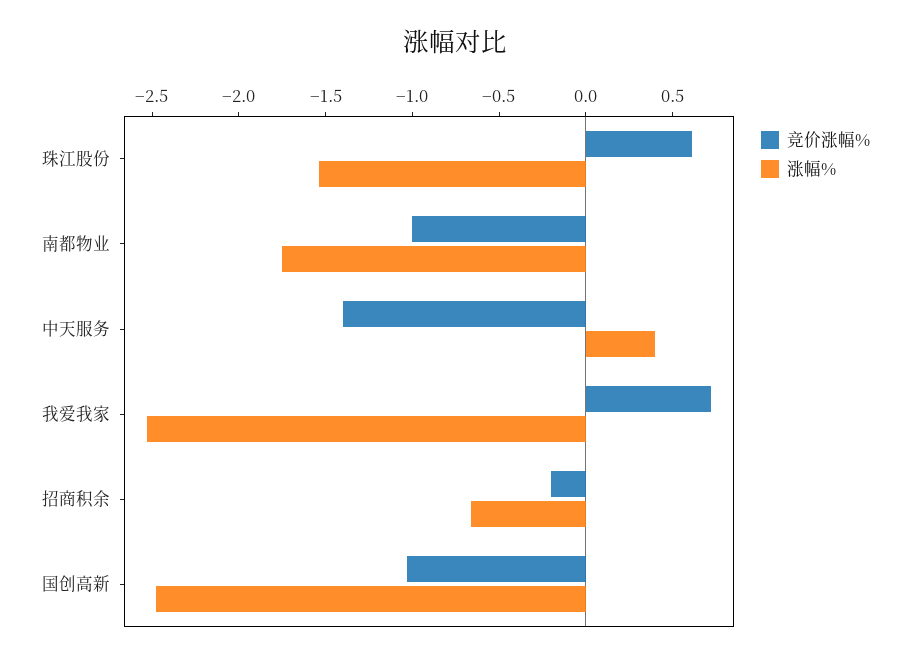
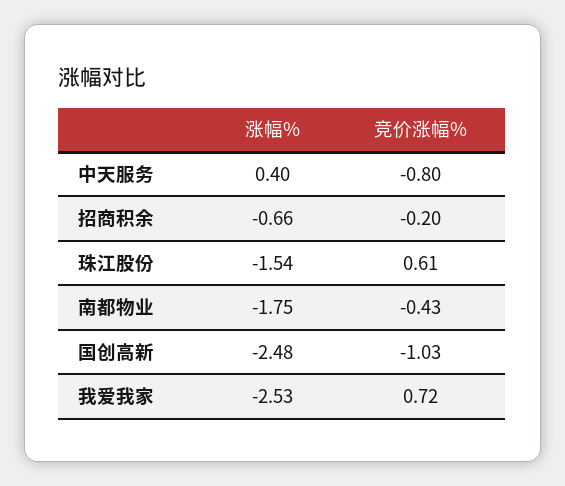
  {
    "竞价涨幅%": {
      "珠江股份": 0.61,
-     "南都物业": -1,
+     "南都物业": -0.43,
-     "中天服务": -1.4,
+     "中天服务": -0.8,
      "我爱我家": 0.72,
      "招商积余": -0.2,
      "国创高新": -1.03
    },
    "涨幅%": {
      "珠江股份": -1.54,
      "南都物业": -1.75,
      "中天服务": 0.4,
      "我爱我家": -2.53,
      "招商积余": -0.66,
      "国创高新": -2.48
    }
  }

